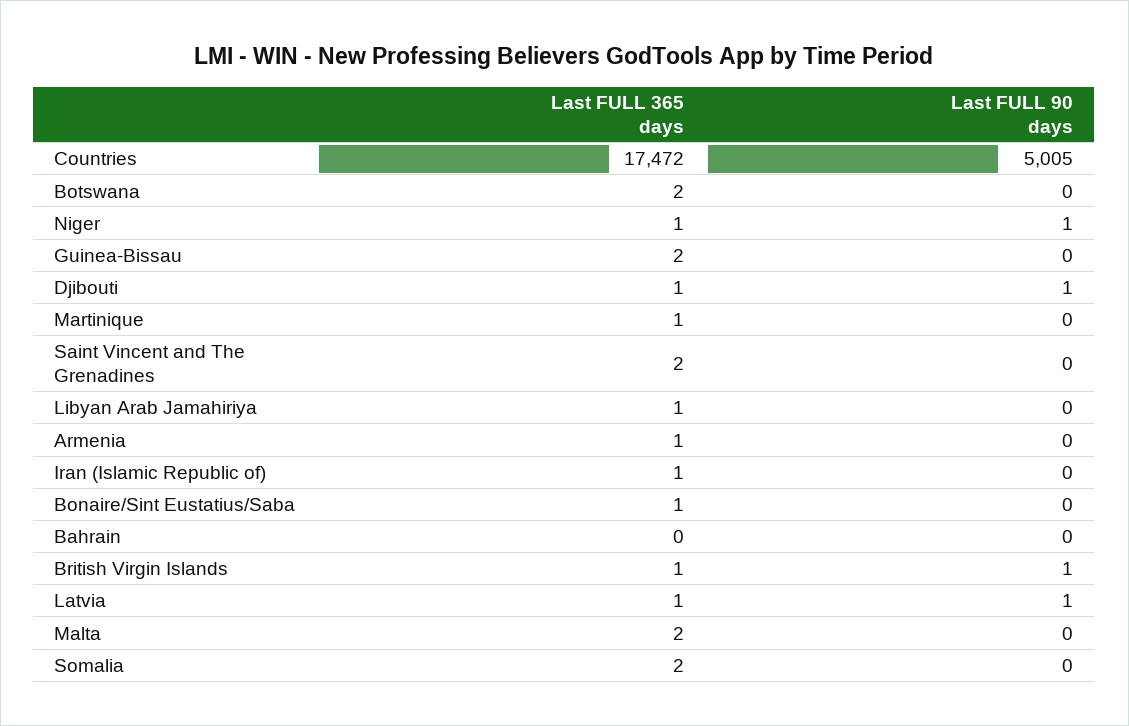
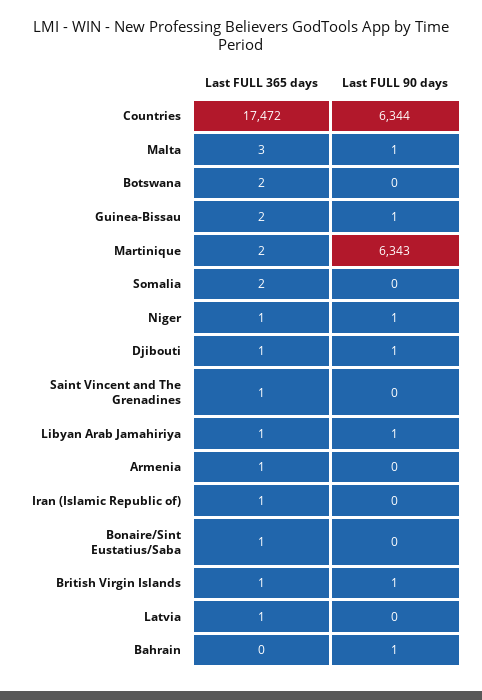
  {
    "Last FULL 365 days": {
      "Countries": 17472,
      "Botswana": 2,
      "Niger": 1,
      "Guinea-Bissau": 2,
      "Djibouti": 1,
-     "Martinique": 1,
+     "Martinique": 2,
-     "Saint Vincent and The Grenadines": 2,
+     "Saint Vincent and The Grenadines": 1,
      "Libyan Arab Jamahiriya": 1,
      "Armenia": 1,
      "Iran (Islamic Republic of)": 1,
      "Bonaire/Sint Eustatius/Saba": 1,
      "Bahrain": 0,
      "British Virgin Islands": 1,
      "Latvia": 1,
-     "Malta": 2,
+     "Malta": 3,
      "Somalia": 2
    },
    "Last FULL 90 days": {
-     "Countries": 5005,
+     "Countries": 6344,
      "Botswana": 0,
      "Niger": 1,
-     "Guinea-Bissau": 0,
+     "Guinea-Bissau": 1,
      "Djibouti": 1,
-     "Martinique": 0,
+     "Martinique": 6343,
      "Saint Vincent and The Grenadines": 0,
-     "Libyan Arab Jamahiriya": 0,
+     "Libyan Arab Jamahiriya": 1,
      "Armenia": 0,
      "Iran (Islamic Republic of)": 0,
      "Bonaire/Sint Eustatius/Saba": 0,
-     "Bahrain": 0,
+     "Bahrain": 1,
      "British Virgin Islands": 1,
-     "Latvia": 1,
+     "Latvia": 0,
-     "Malta": 0,
+     "Malta": 1,
      "Somalia": 0
    }
  }

